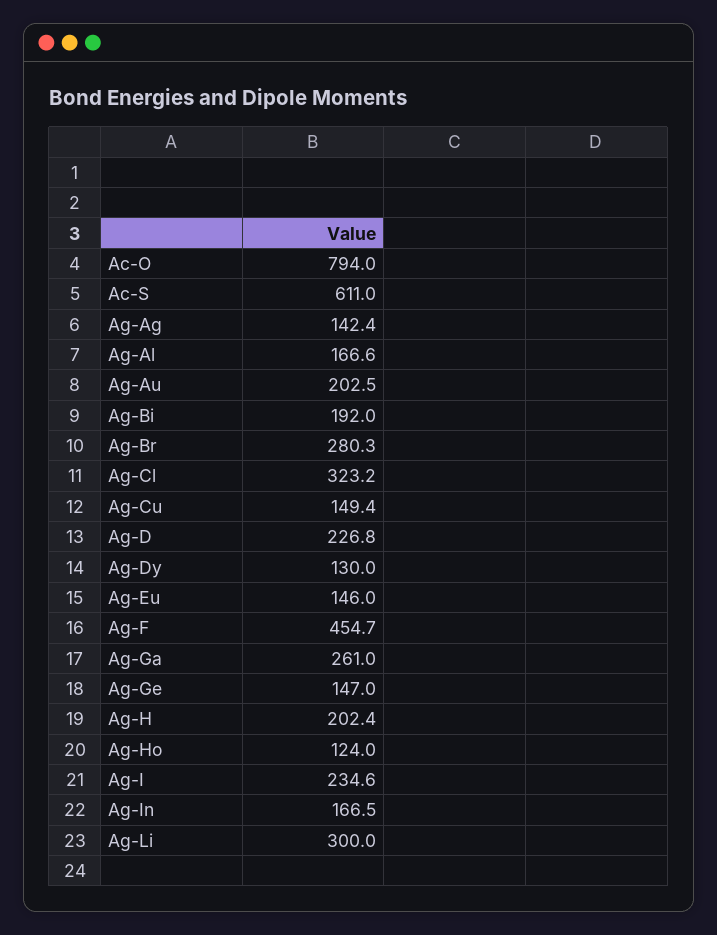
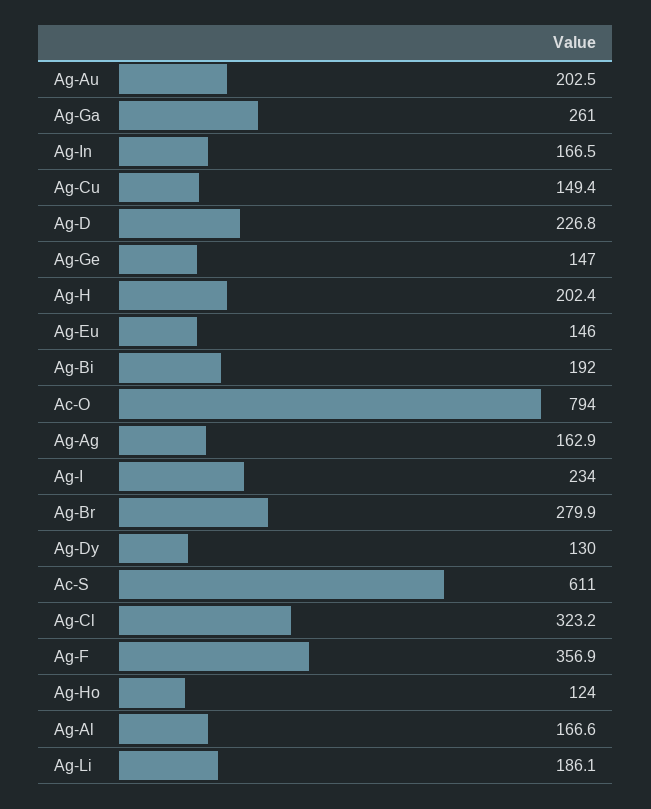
  {
    "Ac-O": 794,
    "Ac-S": 611,
-   "Ag-Ag": 142.4,
+   "Ag-Ag": 162.9,
    "Ag-Al": 166.6,
    "Ag-Au": 202.5,
    "Ag-Bi": 192,
-   "Ag-Br": 280.3,
+   "Ag-Br": 279.9,
    "Ag-Cl": 323.2,
    "Ag-Cu": 149.4,
    "Ag-D": 226.8,
    "Ag-Dy": 130,
    "Ag-Eu": 146,
-   "Ag-F": 454.7,
+   "Ag-F": 356.9,
    "Ag-Ga": 261,
    "Ag-Ge": 147,
    "Ag-H": 202.4,
    "Ag-Ho": 124,
-   "Ag-I": 234.6,
+   "Ag-I": 234,
    "Ag-In": 166.5,
-   "Ag-Li": 300
+   "Ag-Li": 186.1
  }

